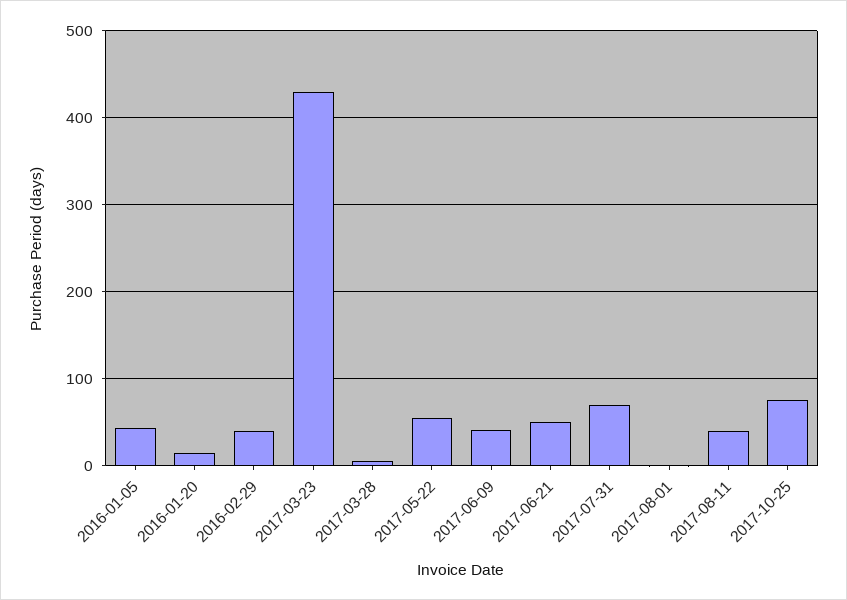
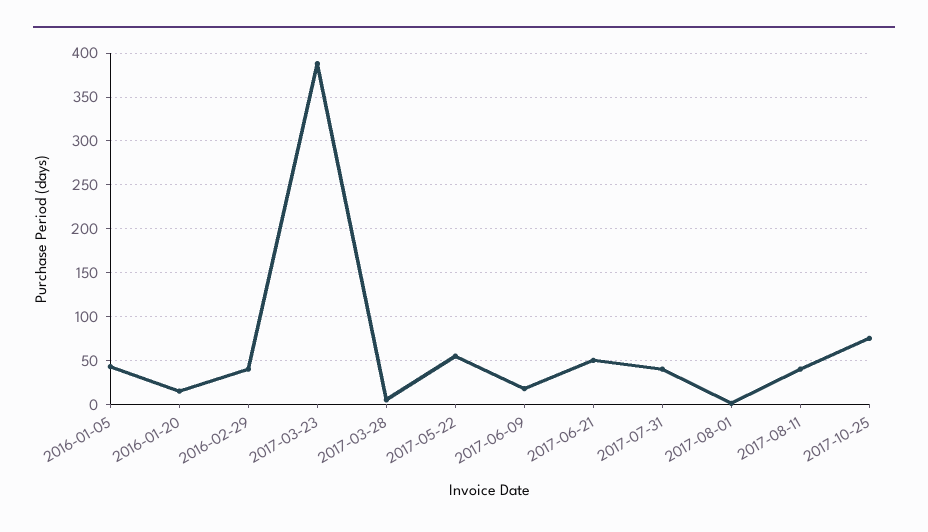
  {
    "2016-01-05": 40,
    "2016-01-20": 20,
    "2016-02-29": 40,
-   "2017-03-23": 430,
+   "2017-03-23": 390,
    "2017-03-28": 10,
    "2017-05-22": 60,
-   "2017-06-09": 40,
+   "2017-06-09": 20,
    "2017-06-21": 50,
-   "2017-07-31": 70,
+   "2017-07-31": 40,
    "2017-08-01": 0,
    "2017-08-11": 40,
    "2017-10-25": 80
  }

